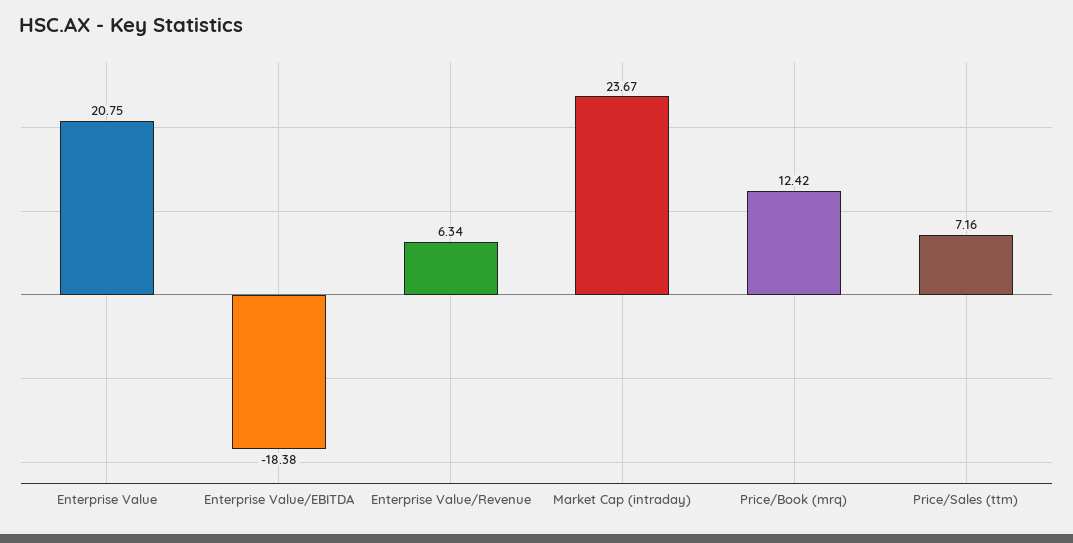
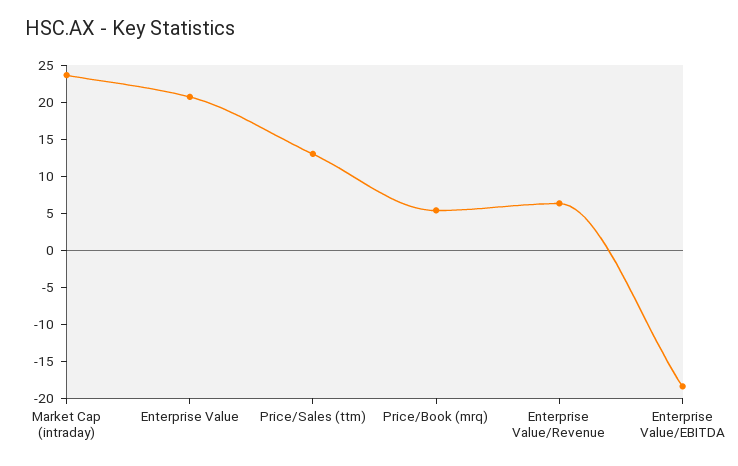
  {
    "Enterprise Value": 20.75,
    "Enterprise Value/EBITDA": -18.38,
    "Enterprise Value/Revenue": 6.34,
    "Market Cap (intraday)": 23.67,
-   "Price/Book (mrq)": 12.42,
+   "Price/Book (mrq)": 5,
-   "Price/Sales (ttm)": 7.16
+   "Price/Sales (ttm)": 12.5
  }

